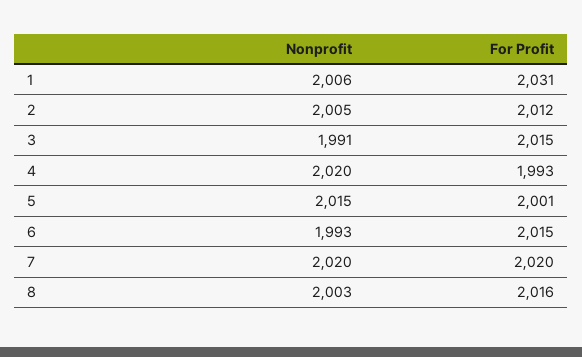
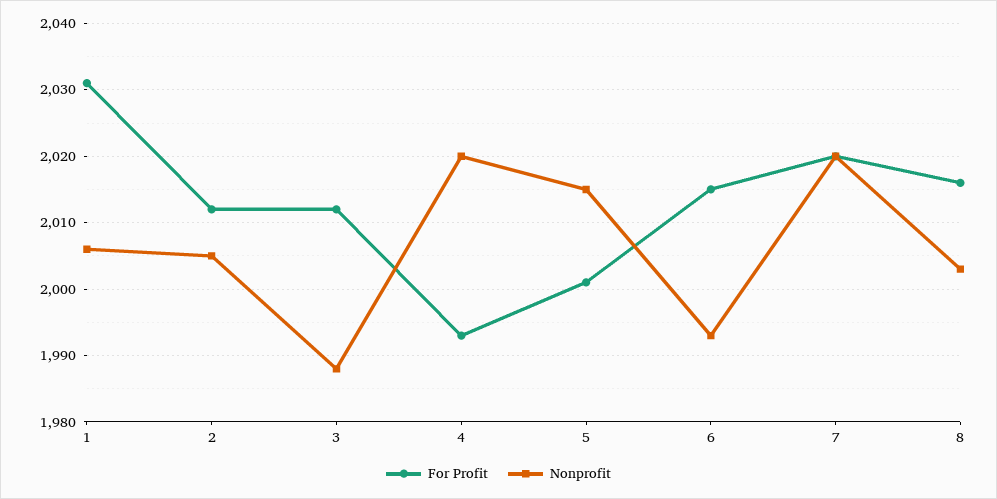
  {
    "Nonprofit": {
      "1": 2006,
      "2": 2005,
-     "3": 1991,
+     "3": 1988,
      "4": 2020,
      "5": 2015,
      "6": 1993,
      "7": 2020,
      "8": 2003
    },
    "For Profit": {
      "1": 2031,
      "2": 2012,
-     "3": 2015,
+     "3": 2012,
      "4": 1993,
      "5": 2001,
      "6": 2015,
      "7": 2020,
      "8": 2016
    }
  }

